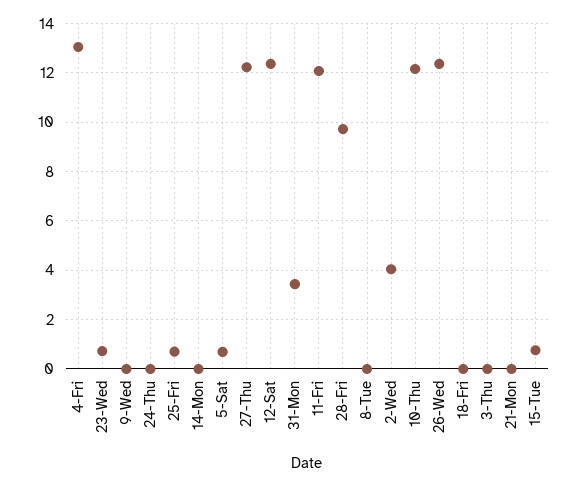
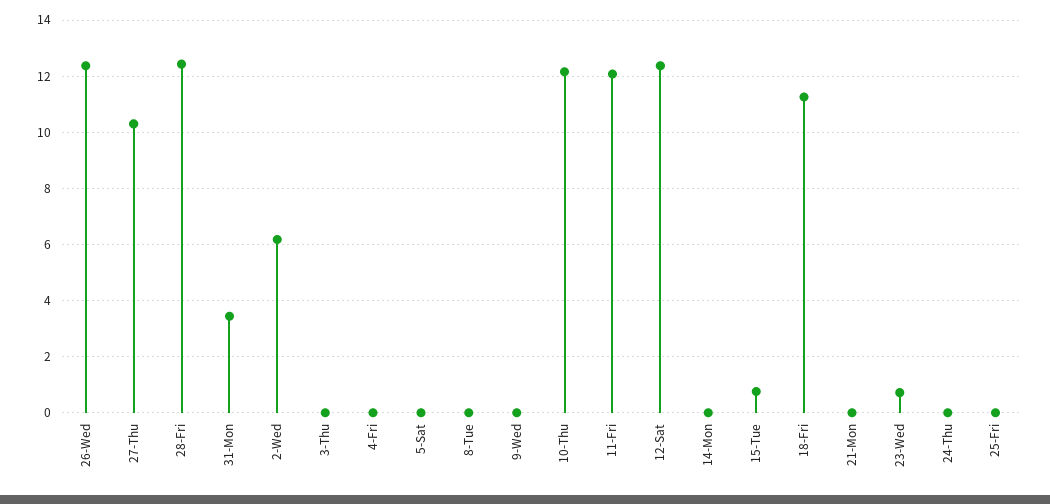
  {
-   "4-Fri": 13,
+   "4-Fri": 0,
    "23-Wed": 0.75,
    "9-Wed": 0,
    "24-Thu": 0,
-   "25-Fri": 0.75,
+   "25-Fri": 0,
    "14-Mon": 0,
-   "5-Sat": 0.75,
+   "5-Sat": 0,
-   "27-Thu": 12.25,
+   "27-Thu": 10.25,
    "12-Sat": 12.25,
    "31-Mon": 3.5,
    "11-Fri": 12,
-   "28-Fri": 9.75,
+   "28-Fri": 12.5,
    "8-Tue": 0,
-   "2-Wed": 4,
+   "2-Wed": 6.25,
    "10-Thu": 12.25,
    "26-Wed": 12.25,
-   "18-Fri": 0,
+   "18-Fri": 11.25,
    "3-Thu": 0,
    "21-Mon": 0,
    "15-Tue": 0.75
  }

